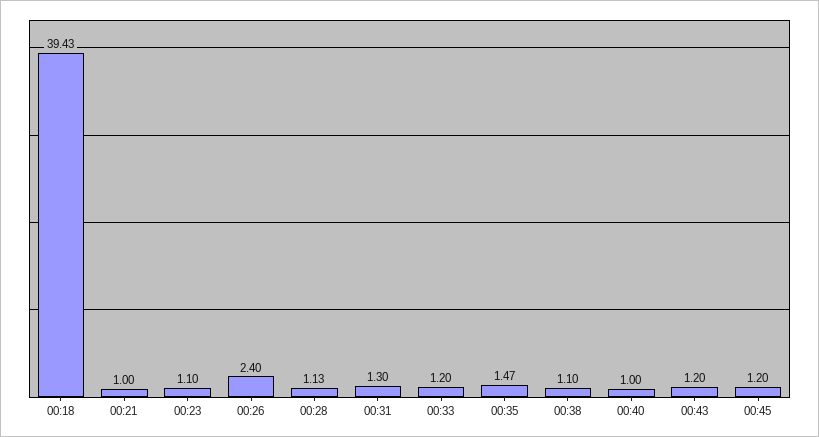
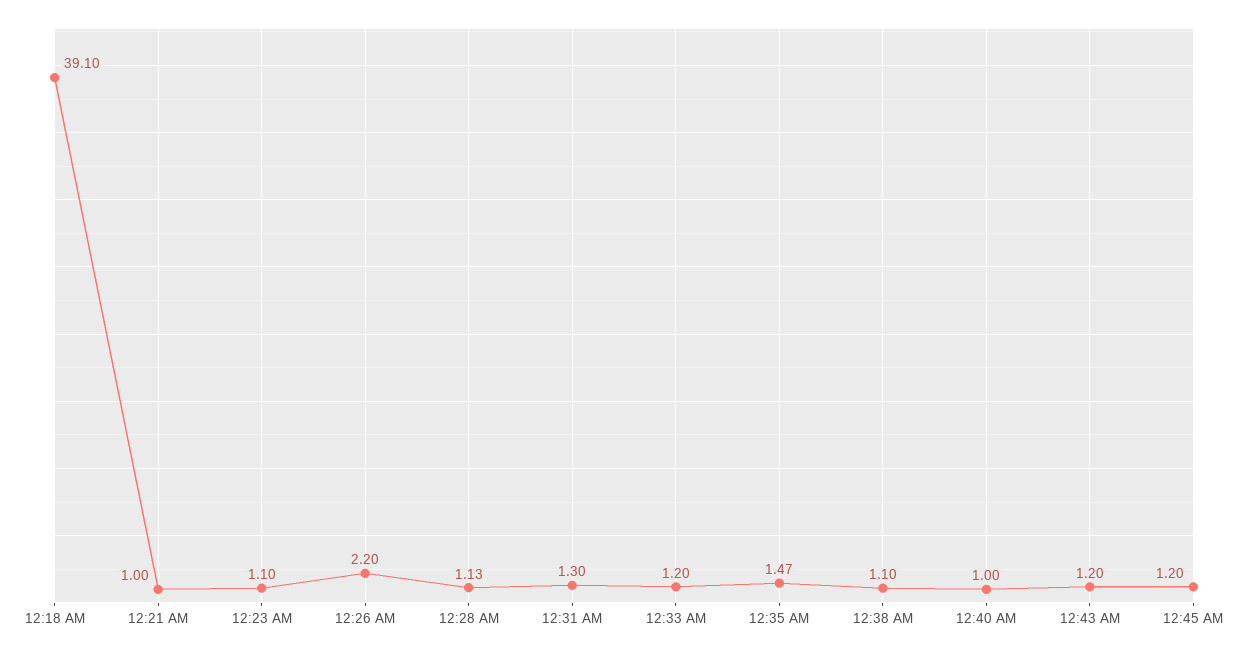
  {
-   "00:18": 39.43,
+   "00:18": 39.1,
    "00:21": 1,
    "00:23": 1.1,
-   "00:26": 2.4,
+   "00:26": 2.2,
    "00:28": 1.13,
    "00:31": 1.3,
    "00:33": 1.2,
    "00:35": 1.47,
    "00:38": 1.1,
    "00:40": 1,
    "00:43": 1.2,
    "00:45": 1.2
  }

